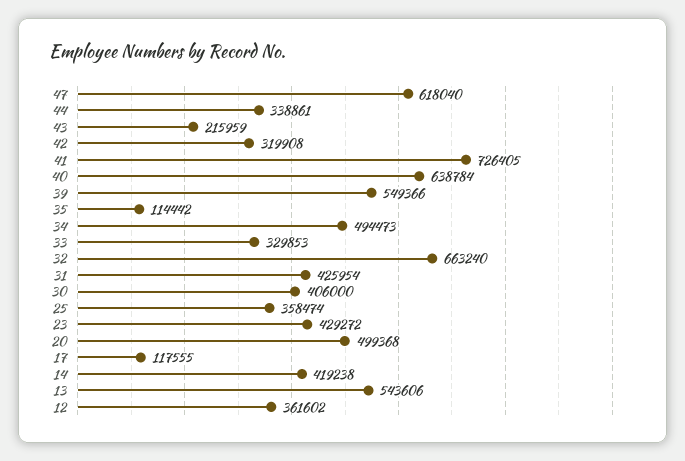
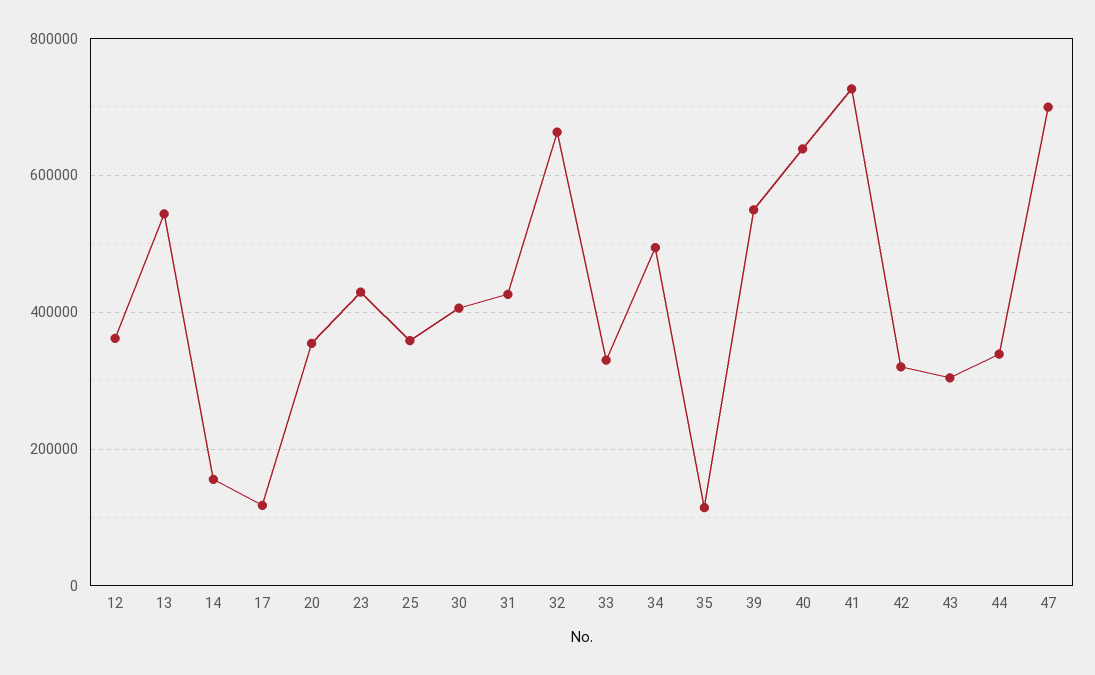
  {
-   "47": 618040,
+   "47": 700000,
    "44": 338861,
-   "43": 215959,
+   "43": 300000,
    "42": 319908,
    "41": 726405,
    "40": 638784,
    "39": 549366,
    "35": 114442,
    "34": 494473,
    "33": 329853,
    "32": 663240,
    "31": 425954,
    "30": 406000,
    "25": 358474,
    "23": 429272,
-   "20": 499368,
+   "20": 360000,
    "17": 117555,
-   "14": 419238,
+   "14": 160000,
    "13": 543606,
    "12": 361602
  }

